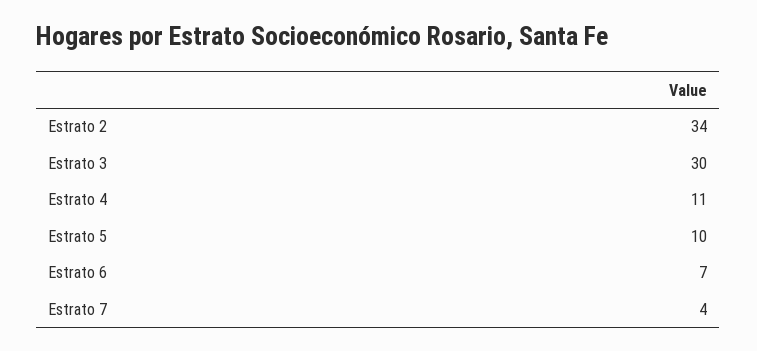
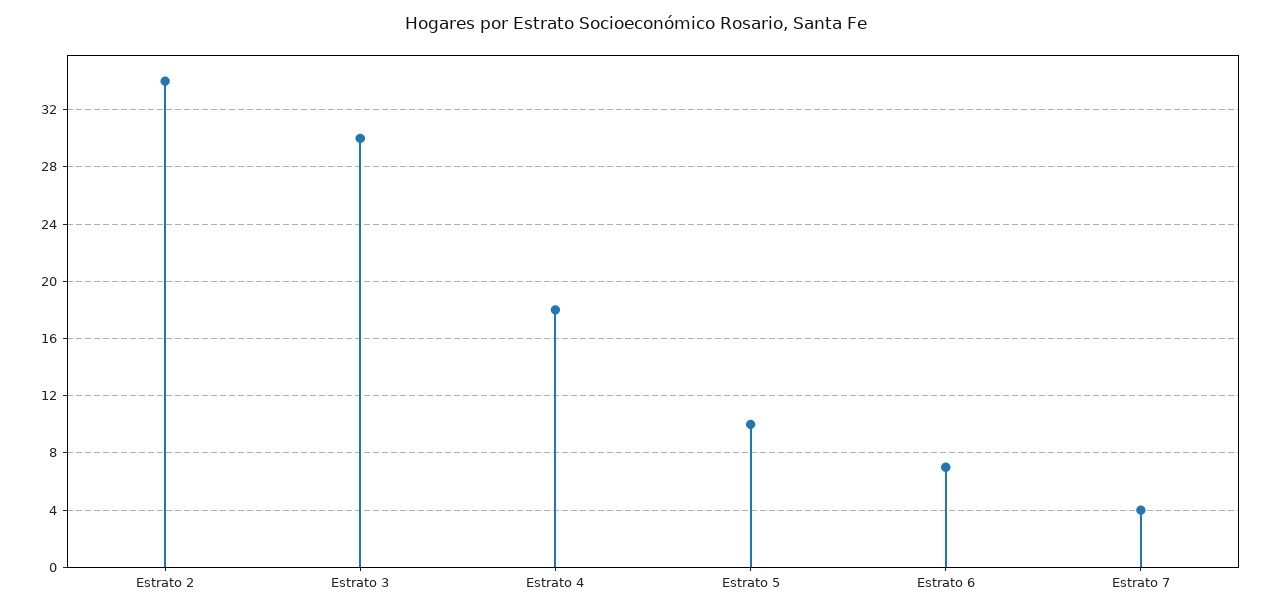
  {
    "Estrato 2": 34,
    "Estrato 3": 30,
-   "Estrato 4": 11,
+   "Estrato 4": 18,
    "Estrato 5": 10,
    "Estrato 6": 7,
    "Estrato 7": 4
  }

